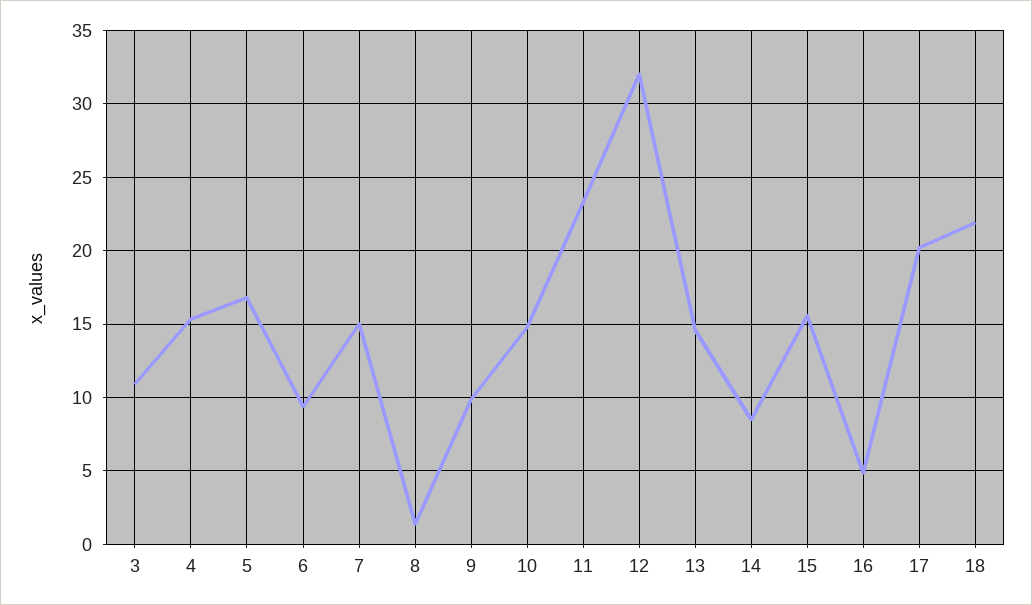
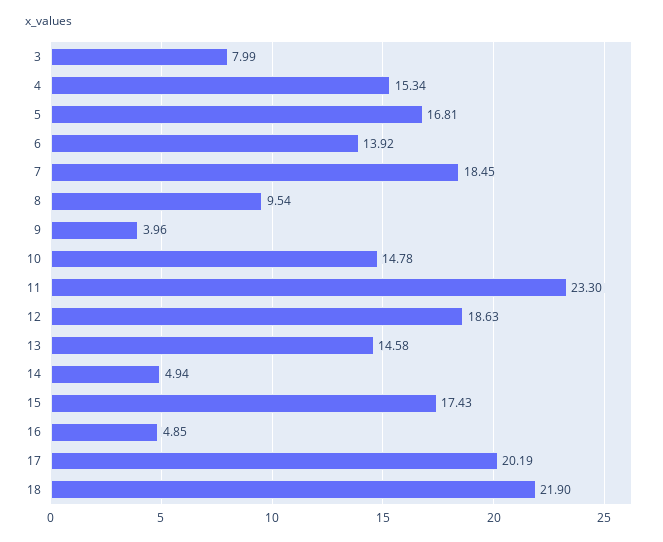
  {
-   "3": 11,
+   "3": 7.99,
    "4": 15.34,
    "5": 16.81,
-   "6": 9.5,
+   "6": 13.92,
-   "7": 15,
+   "7": 18.45,
-   "8": 1.5,
+   "8": 9.54,
-   "9": 10,
+   "9": 3.96,
    "10": 14.78,
    "11": 23.3,
-   "12": 32,
+   "12": 18.63,
    "13": 14.58,
-   "14": 8.5,
+   "14": 4.94,
-   "15": 15.5,
+   "15": 17.43,
    "16": 4.85,
    "17": 20.19,
    "18": 21.9
  }

